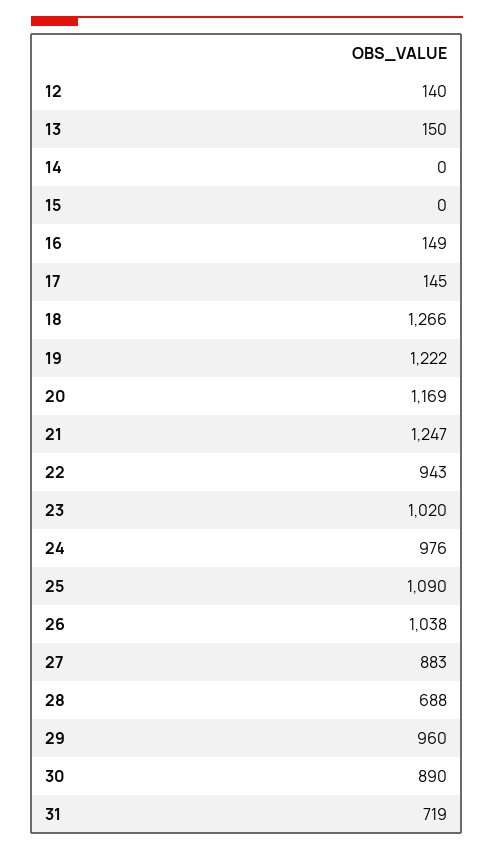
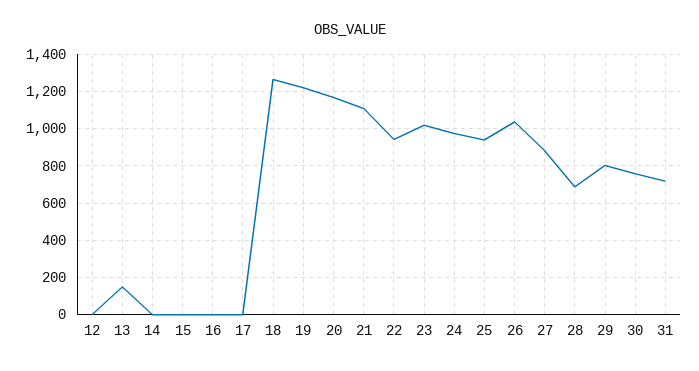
  {
-   "12": 140,
+   "12": 0,
    "13": 150,
    "14": 0,
    "15": 0,
-   "16": 149,
+   "16": 0,
-   "17": 145,
+   "17": 0,
    "18": 1266,
    "19": 1222,
    "20": 1169,
-   "21": 1247,
+   "21": 1100,
    "22": 943,
    "23": 1020,
    "24": 976,
-   "25": 1090,
+   "25": 950,
    "26": 1038,
    "27": 883,
    "28": 688,
-   "29": 960,
+   "29": 800,
-   "30": 890,
+   "30": 750,
    "31": 719
  }

